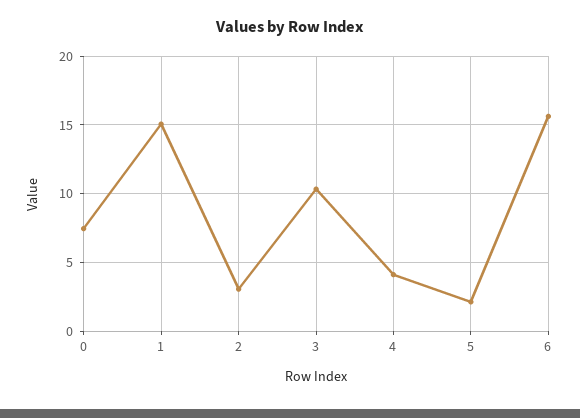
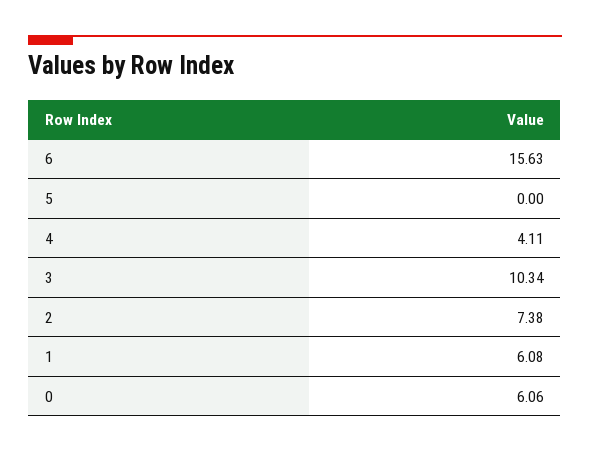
  {
-   "0": 7.5,
+   "0": 6.06,
-   "1": 15,
+   "1": 6.08,
-   "2": 3,
+   "2": 7.38,
    "3": 10.34,
    "4": 4.11,
-   "5": 2,
+   "5": 0,
    "6": 15.63
  }

